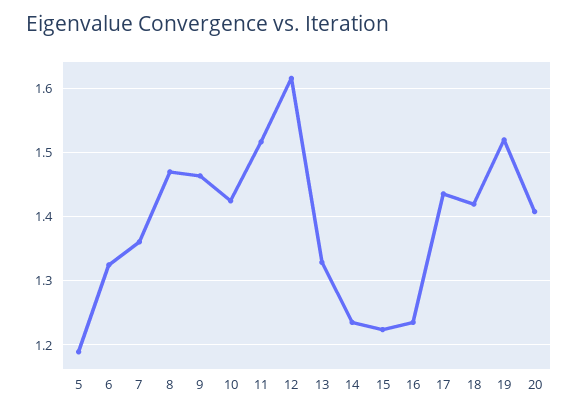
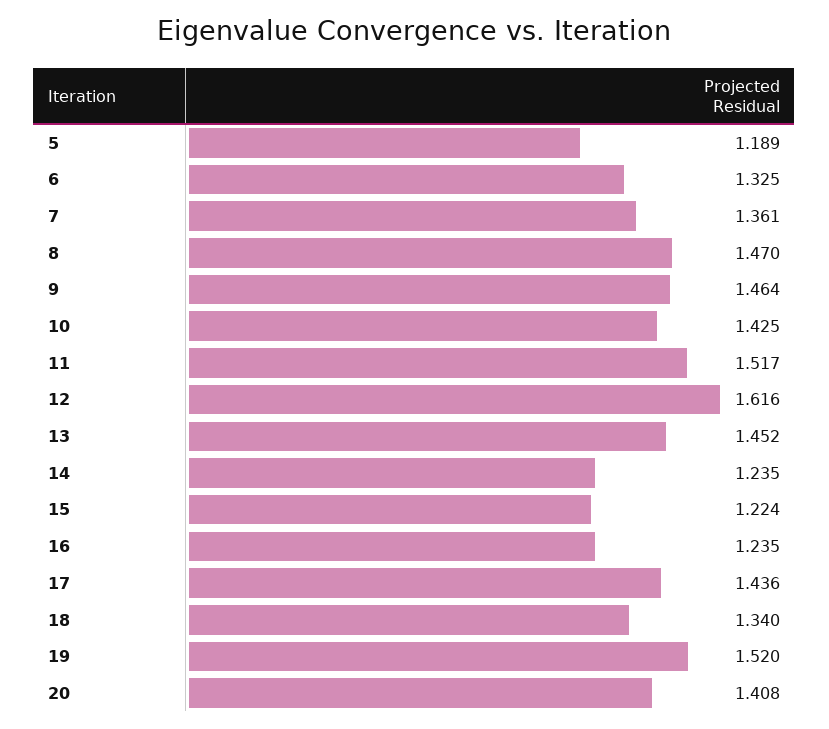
  {
    "5": 1.189,
    "6": 1.325,
    "7": 1.361,
    "8": 1.47,
    "9": 1.464,
    "10": 1.425,
    "11": 1.517,
    "12": 1.616,
-   "13": 1.33,
+   "13": 1.452,
    "14": 1.235,
    "15": 1.224,
    "16": 1.235,
    "17": 1.436,
-   "18": 1.42,
+   "18": 1.34,
    "19": 1.52,
    "20": 1.408
  }

